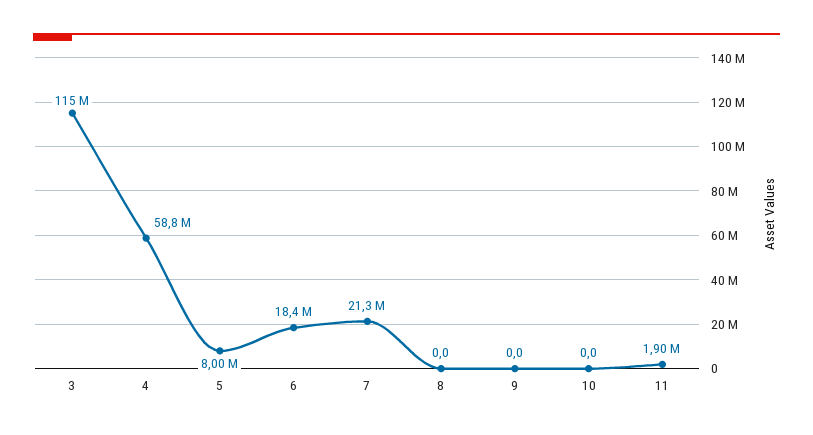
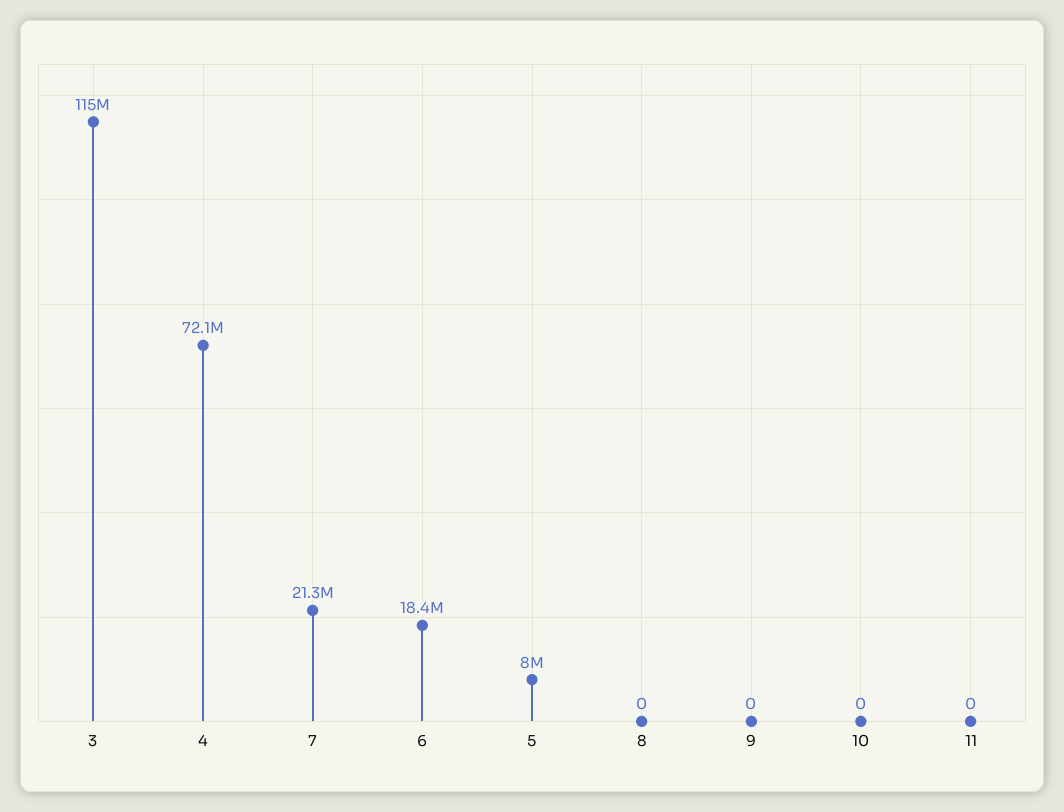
  {
    "3": 115000000,
-   "4": 58800000,
+   "4": 72100000,
    "5": 8000000,
    "6": 18400000,
    "7": 21300000,
    "8": 0,
    "9": 0,
    "10": 0,
-   "11": 1900000
+   "11": 0
  }

